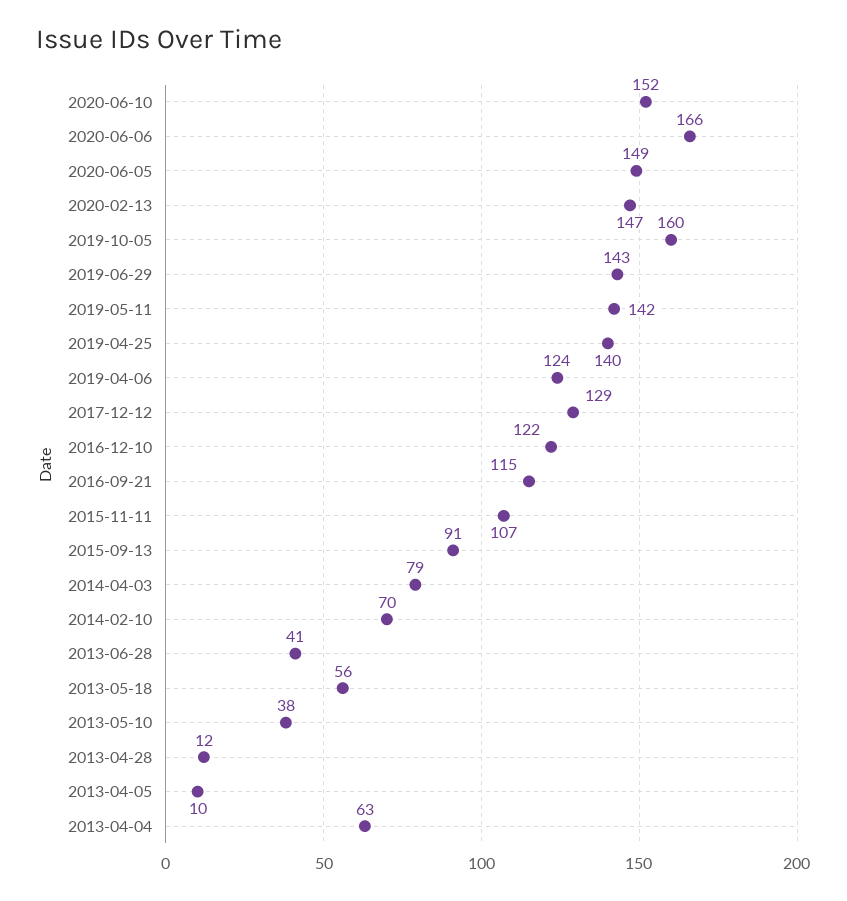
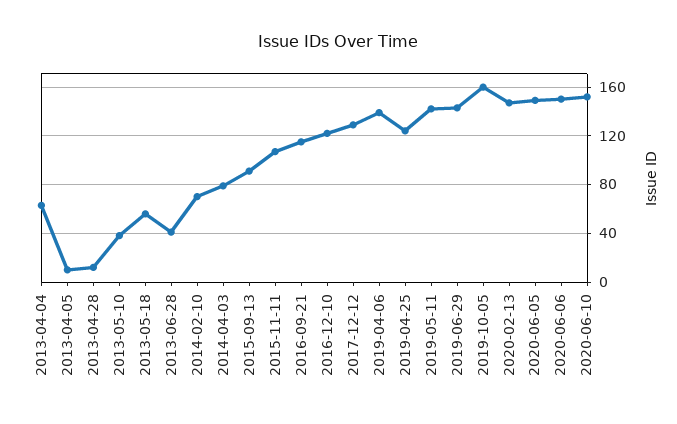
  {
    "2020-06-10": 152,
-   "2020-06-06": 166,
+   "2020-06-06": 150,
    "2020-06-05": 149,
    "2020-02-13": 147,
    "2019-10-05": 160,
    "2019-06-29": 143,
    "2019-05-11": 142,
-   "2019-04-25": 140,
+   "2019-04-25": 125,
-   "2019-04-06": 124,
+   "2019-04-06": 140,
    "2017-12-12": 129,
    "2016-12-10": 122,
    "2016-09-21": 115,
    "2015-11-11": 107,
    "2015-09-13": 91,
    "2014-04-03": 79,
    "2014-02-10": 70,
    "2013-06-28": 41,
    "2013-05-18": 56,
    "2013-05-10": 38,
    "2013-04-28": 12,
    "2013-04-05": 10,
    "2013-04-04": 63
  }

